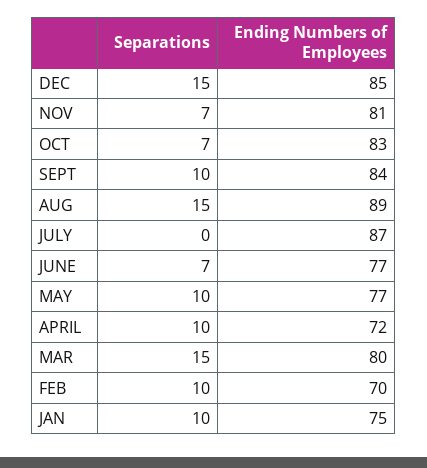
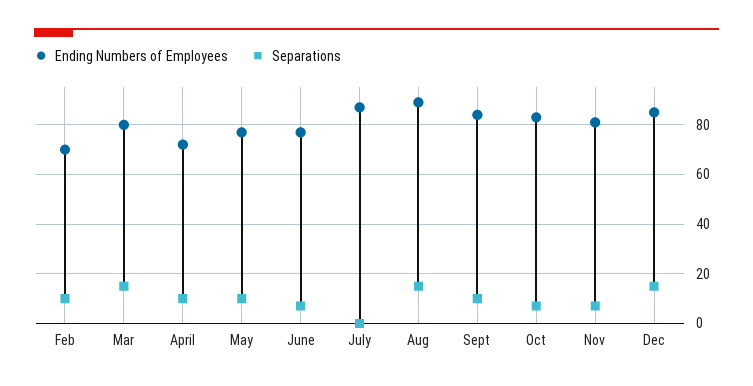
  {
    "Separations": {
      "DEC": 15,
      "NOV": 7,
      "OCT": 7,
      "SEPT": 10,
      "AUG": 15,
      "JULY": 0,
      "JUNE": 7,
      "MAY": 10,
      "APRIL": 10,
      "MAR": 15,
-     "FEB": 10,
+     "FEB": 10
-     "JAN": 10
    },
    "Ending Numbers of Employees": {
      "DEC": 85,
      "NOV": 81,
      "OCT": 83,
      "SEPT": 84,
      "AUG": 89,
      "JULY": 87,
      "JUNE": 77,
      "MAY": 77,
      "APRIL": 72,
      "MAR": 80,
-     "FEB": 70,
+     "FEB": 70
-     "JAN": 75
    }
  }

